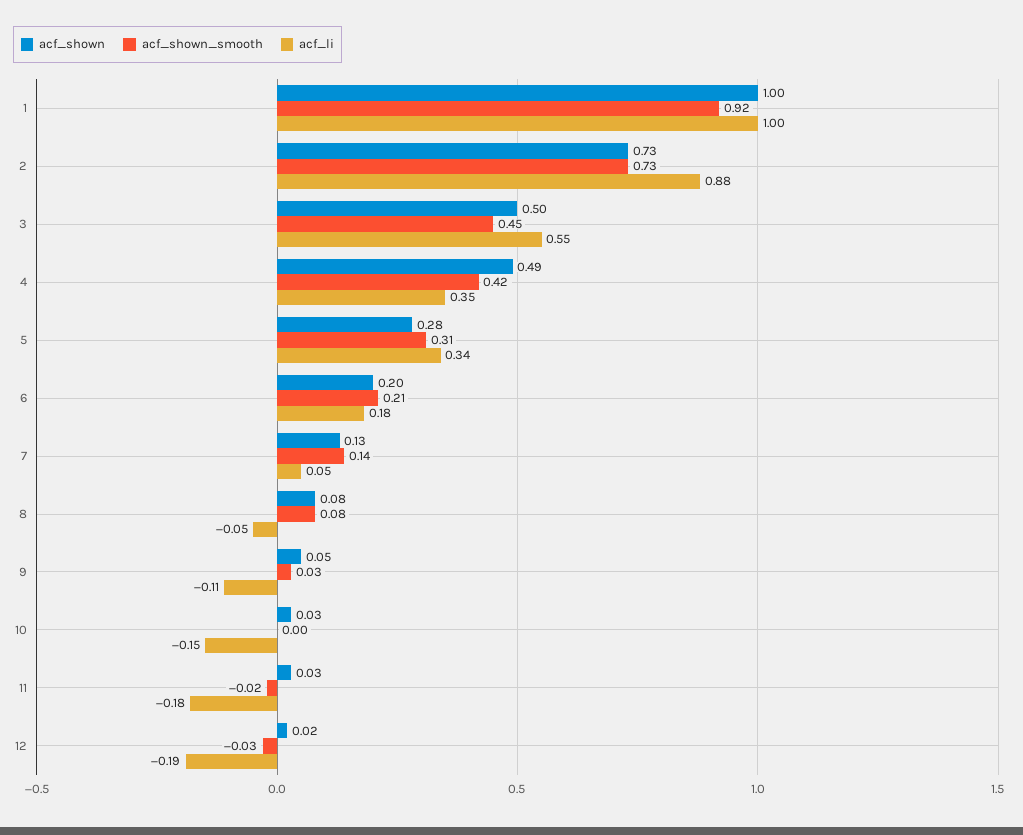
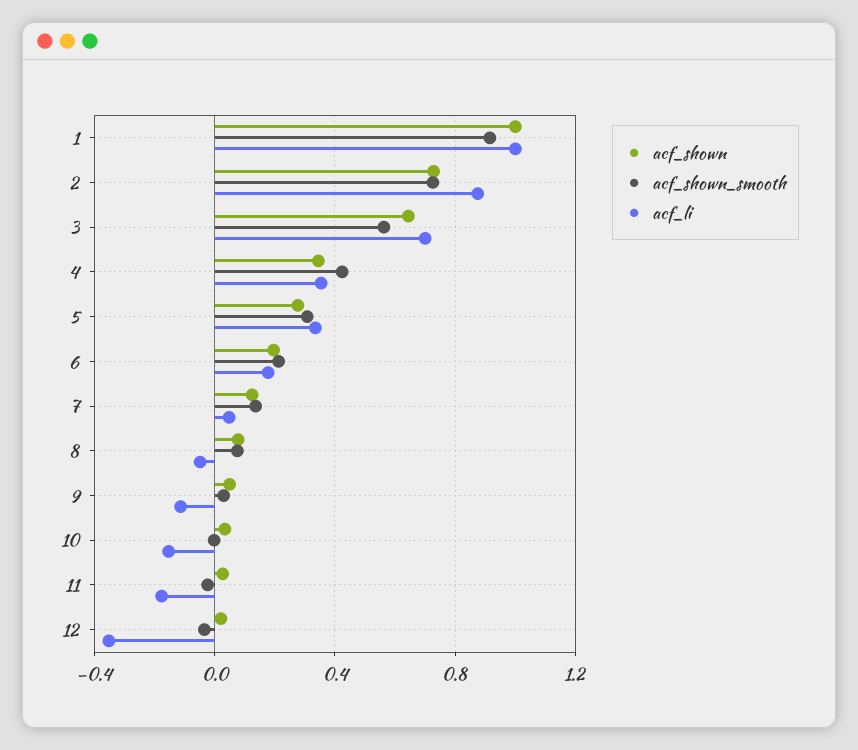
  {
    "acf_shown": {
      "1": 1,
      "2": 0.73,
-     "3": 0.5,
+     "3": 0.65,
-     "4": 0.49,
+     "4": 0.35,
      "5": 0.28,
      "6": 0.2,
      "7": 0.13,
      "8": 0.08,
      "9": 0.05,
      "10": 0.03,
      "11": 0.03,
      "12": 0.02
    },
    "acf_shown_smooth": {
      "1": 0.92,
      "2": 0.73,
-     "3": 0.45,
+     "3": 0.55,
      "4": 0.42,
      "5": 0.31,
      "6": 0.21,
      "7": 0.14,
      "8": 0.08,
      "9": 0.03,
      "10": 0,
      "11": -0.02,
      "12": -0.03
    },
    "acf_li": {
      "1": 1,
      "2": 0.88,
-     "3": 0.55,
+     "3": 0.7,
      "4": 0.35,
      "5": 0.34,
      "6": 0.18,
      "7": 0.05,
      "8": -0.05,
      "9": -0.11,
      "10": -0.15,
      "11": -0.18,
-     "12": -0.19
+     "12": -0.35
    }
  }

